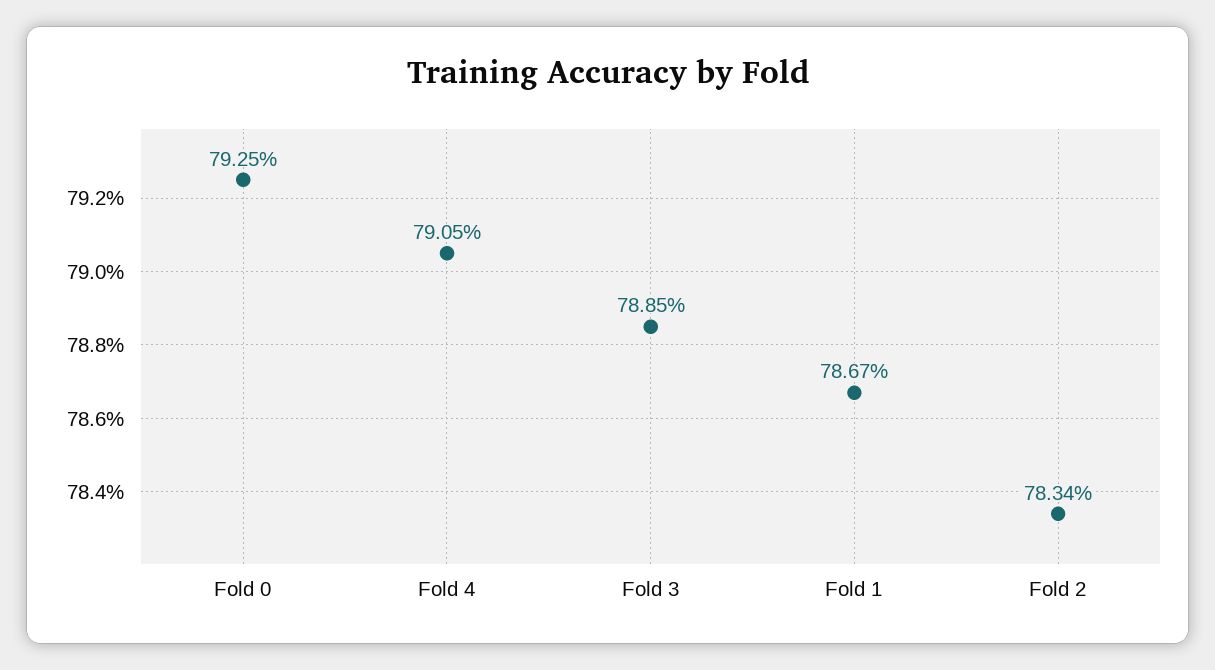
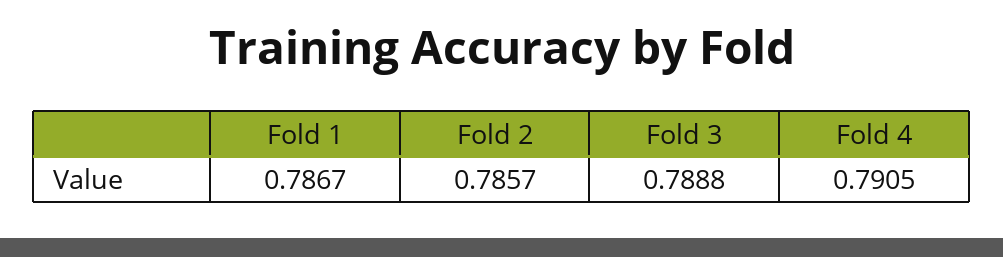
  {
-   "Fold 0": 0.7925,
    "Fold 4": 0.7905,
-   "Fold 3": 0.7885,
+   "Fold 3": 0.7888,
    "Fold 1": 0.7867,
-   "Fold 2": 0.7834
+   "Fold 2": 0.7857
  }

